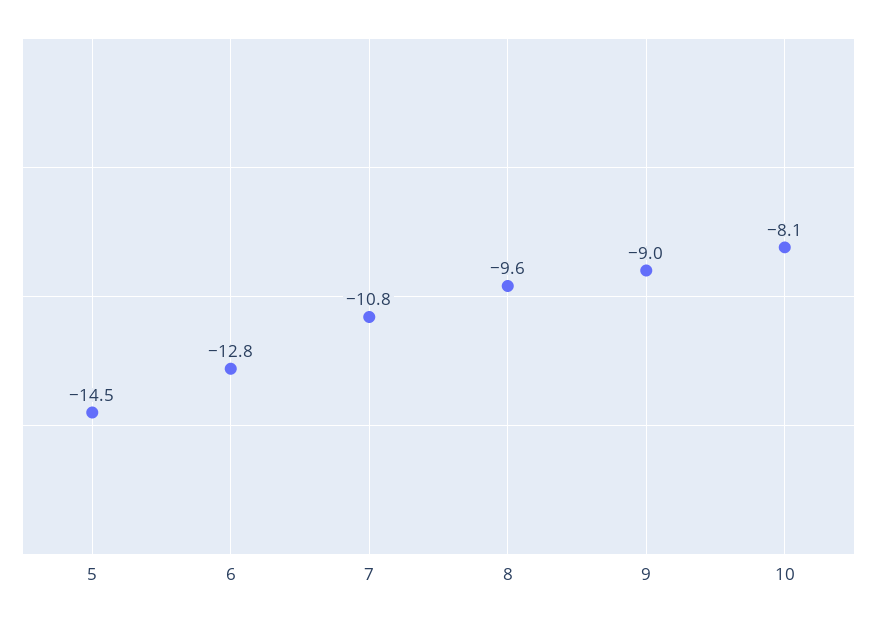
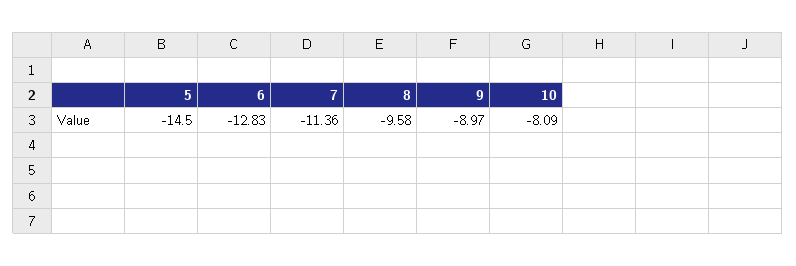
  {
    "5": -14.5,
    "6": -12.83,
-   "7": -10.8,
+   "7": -11.36,
    "8": -9.58,
    "9": -8.97,
    "10": -8.09
  }

